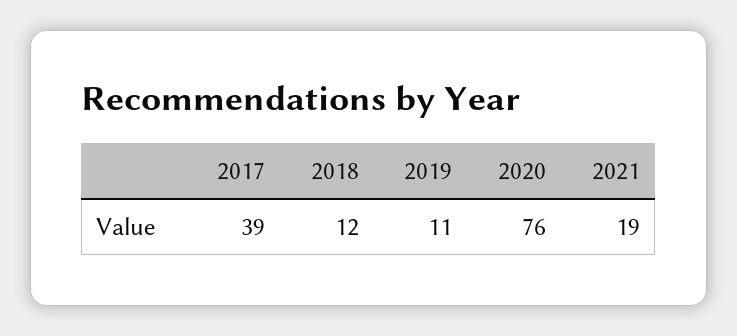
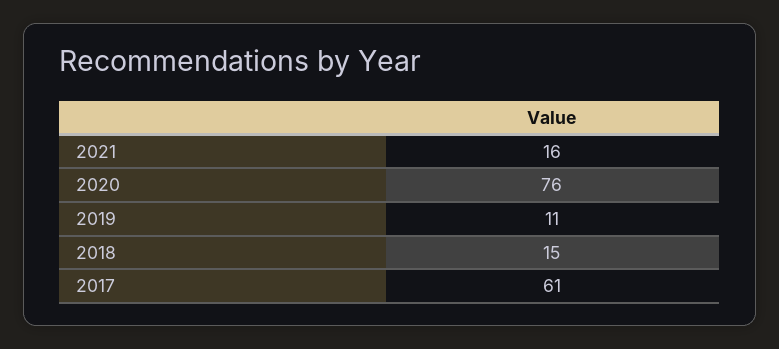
  {
-   "2017": 39,
+   "2017": 61,
-   "2018": 12,
+   "2018": 15,
    "2019": 11,
    "2020": 76,
-   "2021": 19
+   "2021": 16
  }

